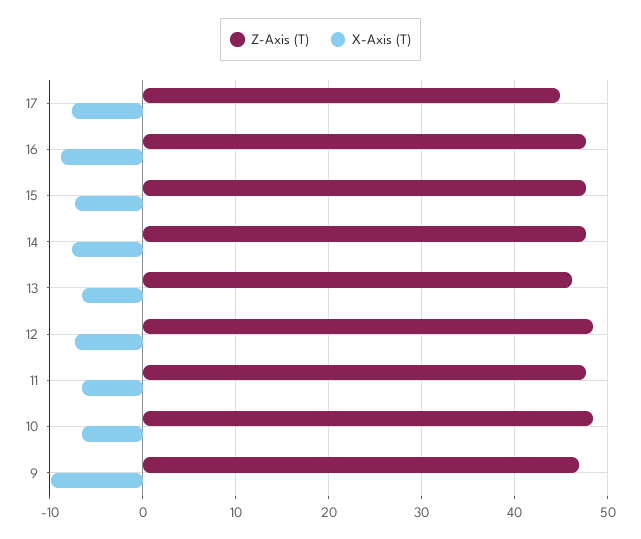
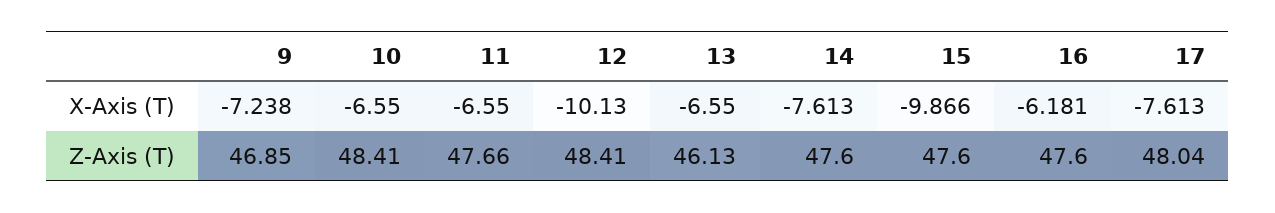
  {
    "Z-Axis (T)": {
-     "17": 45,
+     "17": 48.04,
      "16": 47.6,
      "15": 47.6,
      "14": 47.6,
      "13": 46.13,
      "12": 48.41,
      "11": 47.66,
      "10": 48.41,
      "9": 46.85
    },
    "X-Axis (T)": {
      "17": -7.613,
-     "16": -9,
+     "16": -6.181,
-     "15": -7,
+     "15": -9.866,
      "14": -7.613,
      "13": -6.55,
-     "12": -7,
+     "12": -10.13,
      "11": -6.55,
      "10": -6.55,
-     "9": -10
+     "9": -7.238
    }
  }

